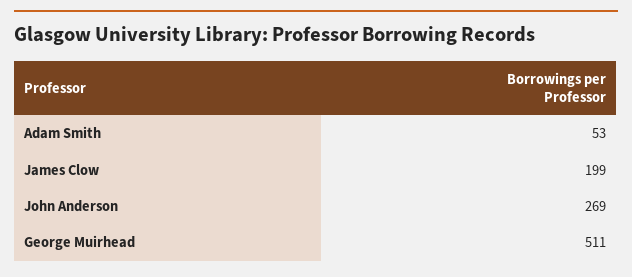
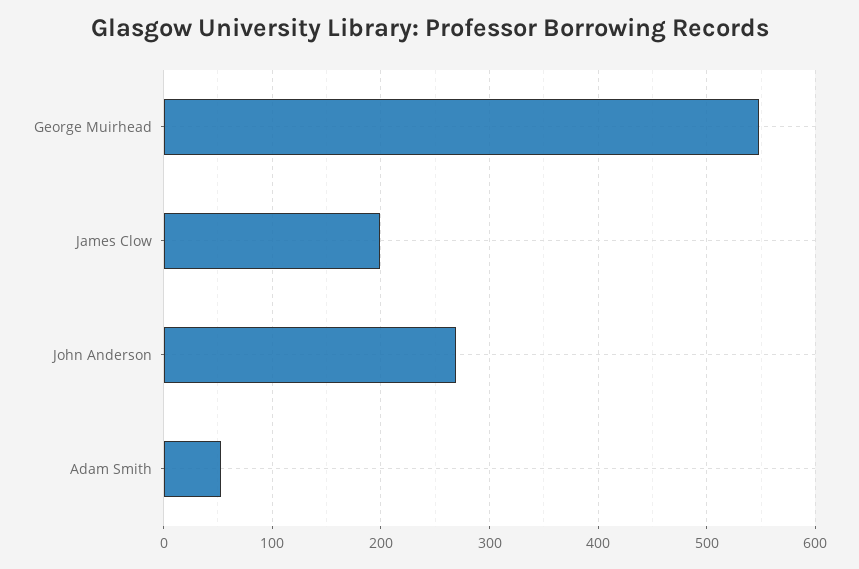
  {
    "Adam Smith": 53,
    "James Clow": 199,
    "John Anderson": 269,
-   "George Muirhead": 511
+   "George Muirhead": 550
  }

